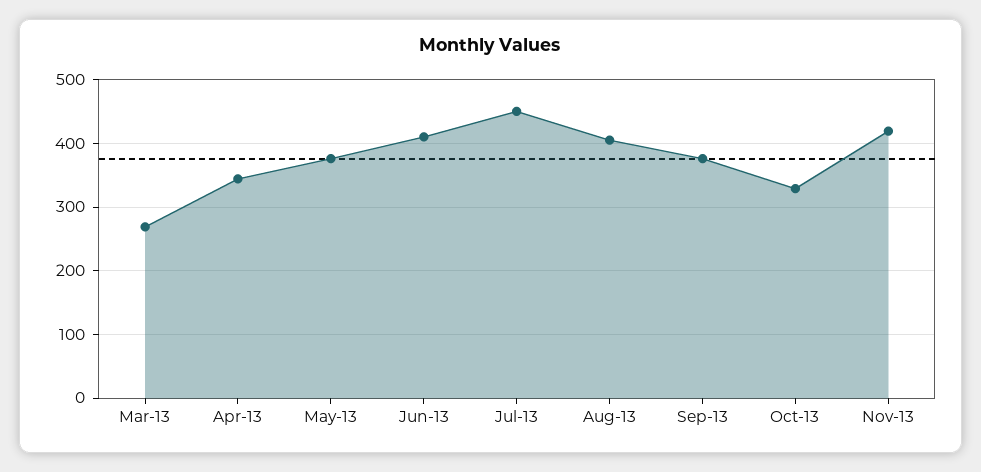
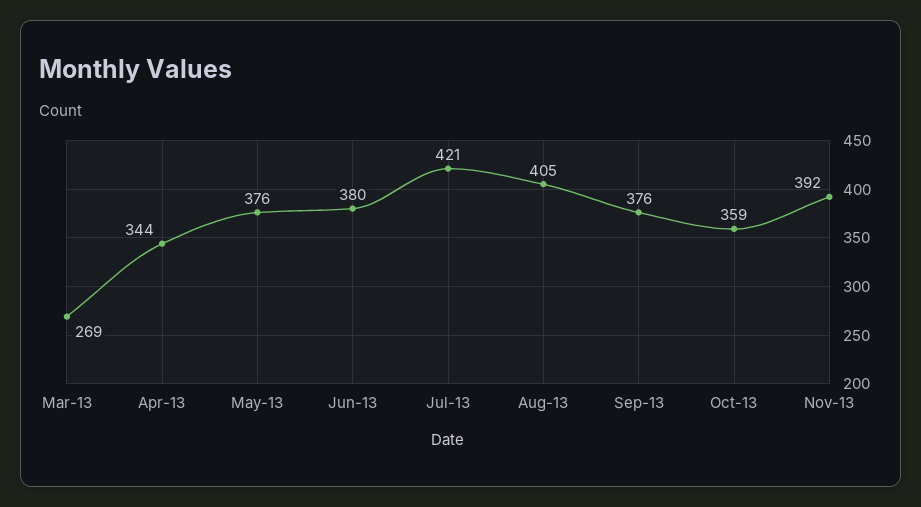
  {
    "Mar-13": 269,
    "Apr-13": 344,
    "May-13": 376,
-   "Jun-13": 410,
+   "Jun-13": 380,
-   "Jul-13": 450,
+   "Jul-13": 421,
    "Aug-13": 405,
    "Sep-13": 376,
-   "Oct-13": 330,
+   "Oct-13": 359,
-   "Nov-13": 420
+   "Nov-13": 392
  }

